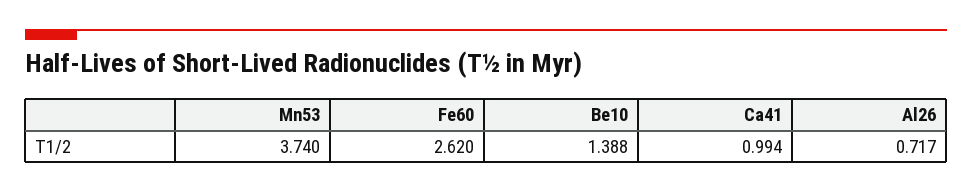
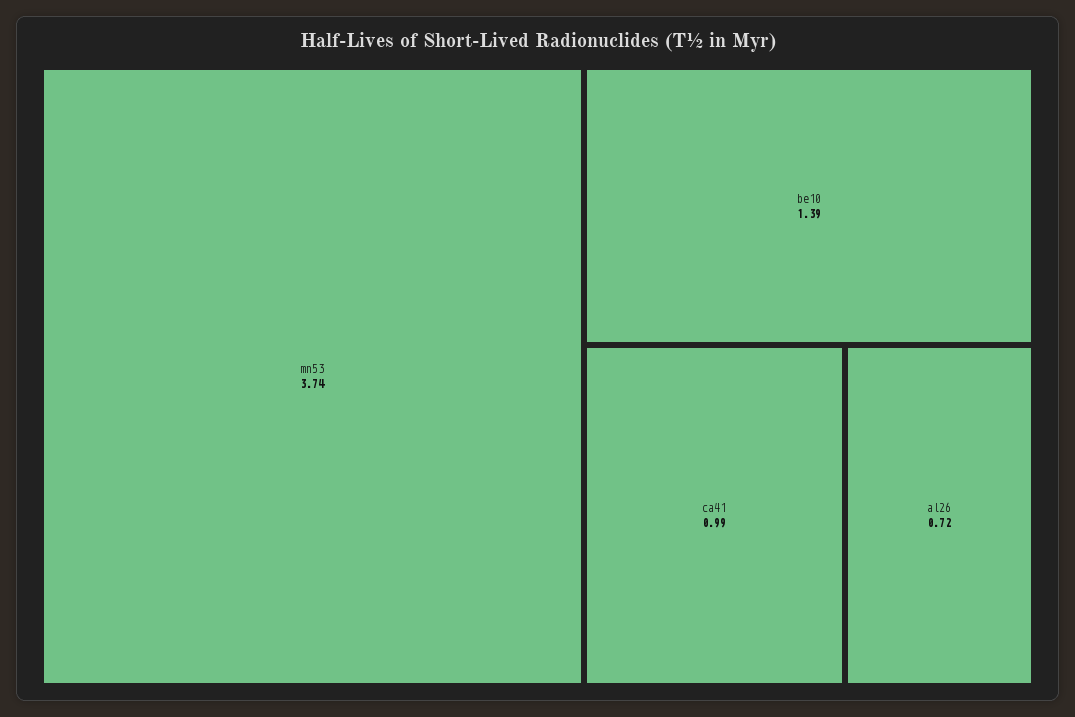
  {
    "Mn53": 3.74,
-   "Fe60": 2.62,
    "Be10": 1.388,
    "Ca41": 0.994,
    "Al26": 0.717
  }

